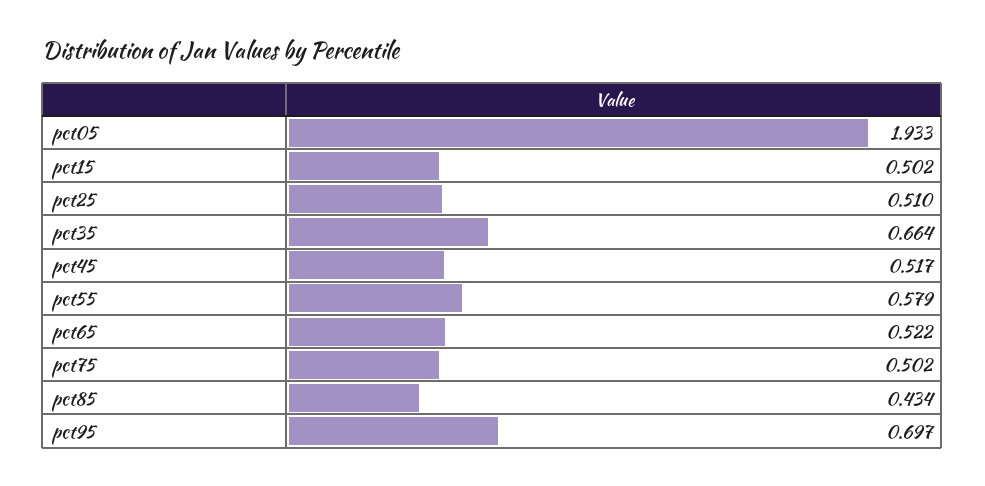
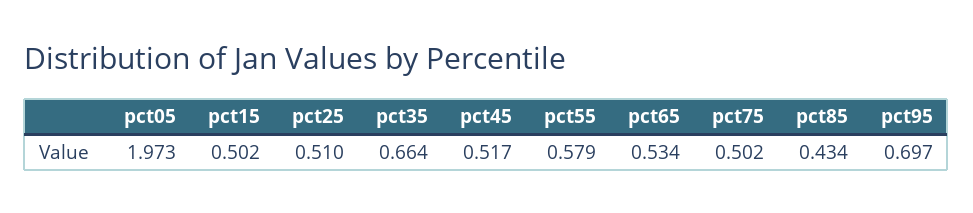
  {
-   "pct05": 1.933,
+   "pct05": 1.973,
    "pct15": 0.502,
    "pct25": 0.51,
    "pct35": 0.664,
    "pct45": 0.517,
    "pct55": 0.579,
-   "pct65": 0.522,
+   "pct65": 0.534,
    "pct75": 0.502,
    "pct85": 0.434,
    "pct95": 0.697
  }

